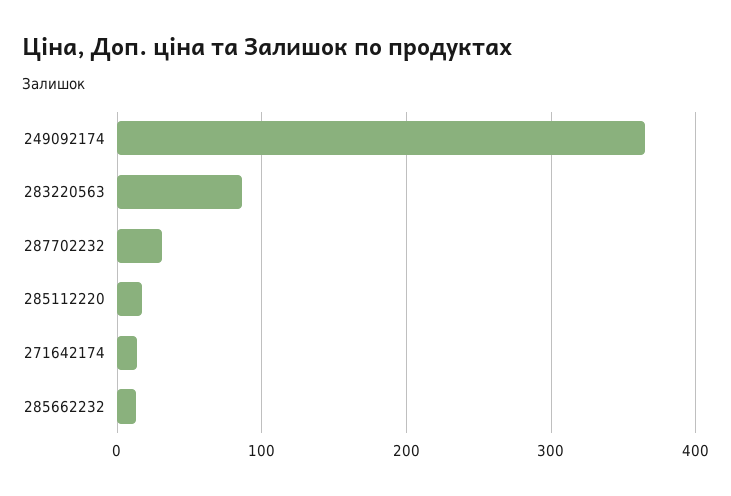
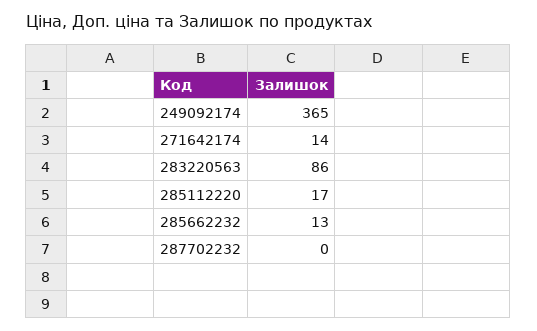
  {
    "249092174": 365,
    "283220563": 86,
-   "287702232": 30,
+   "287702232": 0,
    "285112220": 17,
    "271642174": 14,
    "285662232": 13
  }

